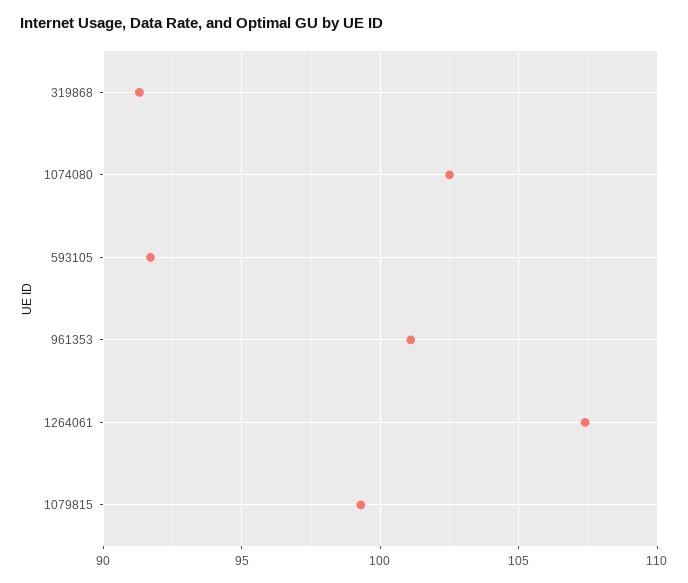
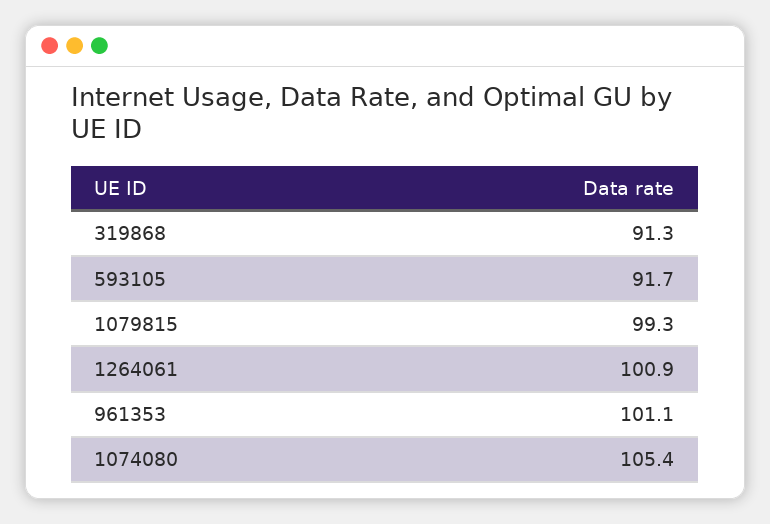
  {
    "319868": 91.3,
-   "1074080": 102.5,
+   "1074080": 105.4,
    "593105": 91.7,
    "961353": 101.1,
-   "1264061": 107.5,
+   "1264061": 100.9,
    "1079815": 99.3
  }

